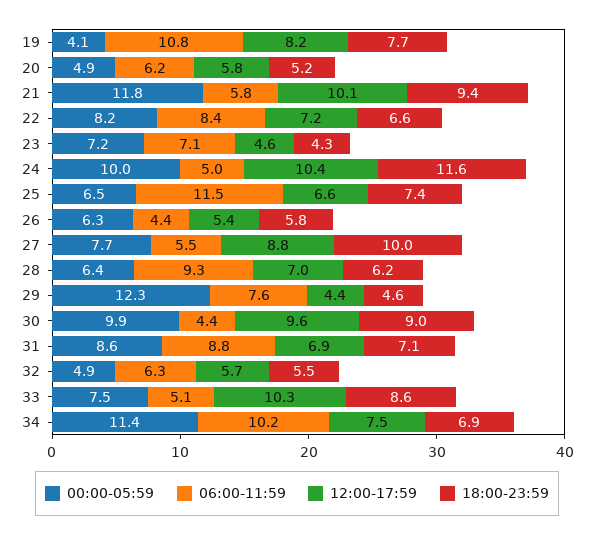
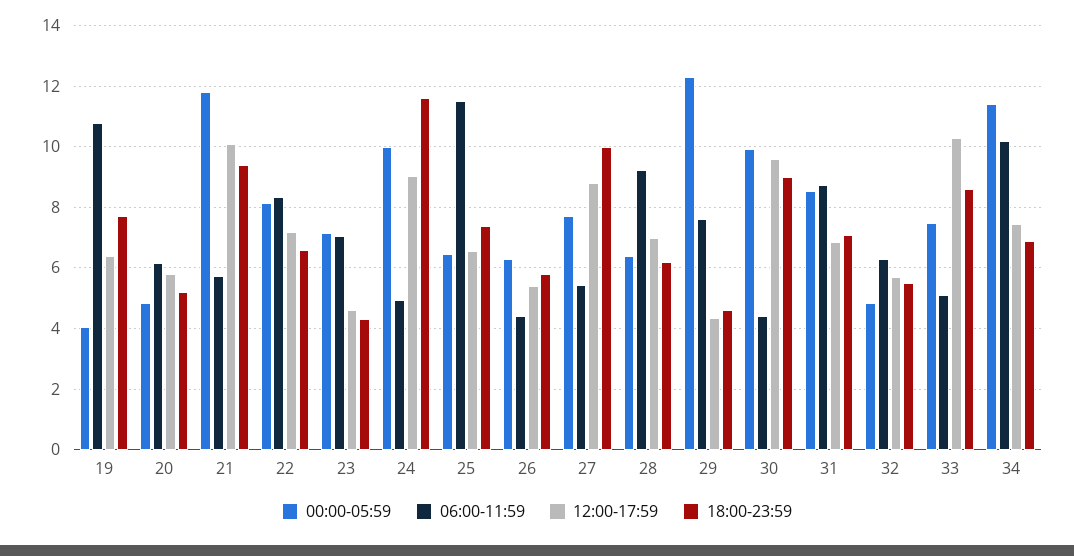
  {
    "00:00-05:59": {
      "19": 4.1,
      "20": 4.9,
      "21": 11.8,
      "22": 8.2,
      "23": 7.2,
      "24": 10,
      "25": 6.5,
      "26": 6.3,
      "27": 7.7,
      "28": 6.4,
      "29": 12.3,
      "30": 9.9,
      "31": 8.6,
      "32": 4.9,
      "33": 7.5,
      "34": 11.4
    },
    "06:00-11:59": {
      "19": 10.8,
      "20": 6.2,
      "21": 5.8,
      "22": 8.4,
      "23": 7.1,
      "24": 5,
      "25": 11.5,
      "26": 4.4,
      "27": 5.5,
      "28": 9.3,
      "29": 7.6,
      "30": 4.4,
      "31": 8.8,
      "32": 6.3,
      "33": 5.1,
      "34": 10.2
    },
    "12:00-17:59": {
-     "19": 8.2,
+     "19": 6.4,
      "20": 5.8,
      "21": 10.1,
      "22": 7.2,
      "23": 4.6,
-     "24": 10.4,
+     "24": 9,
      "25": 6.6,
      "26": 5.4,
      "27": 8.8,
      "28": 7,
      "29": 4.4,
      "30": 9.6,
      "31": 6.9,
      "32": 5.7,
      "33": 10.3,
      "34": 7.5
    },
    "18:00-23:59": {
      "19": 7.7,
      "20": 5.2,
      "21": 9.4,
      "22": 6.6,
      "23": 4.3,
      "24": 11.6,
      "25": 7.4,
      "26": 5.8,
      "27": 10,
      "28": 6.2,
      "29": 4.6,
      "30": 9,
      "31": 7.1,
      "32": 5.5,
      "33": 8.6,
      "34": 6.9
    }
  }

